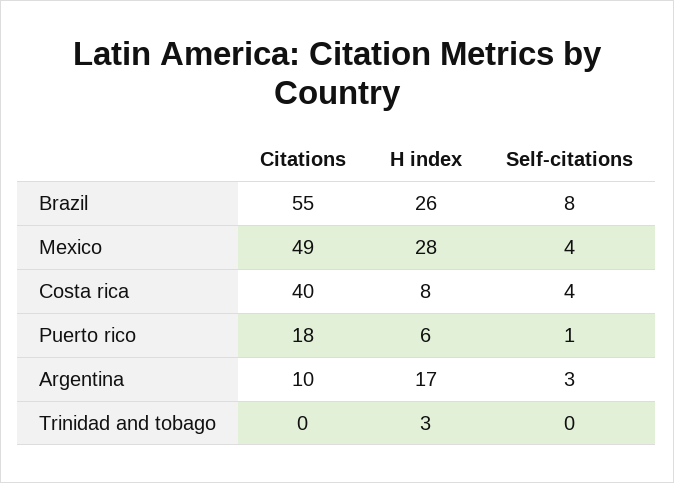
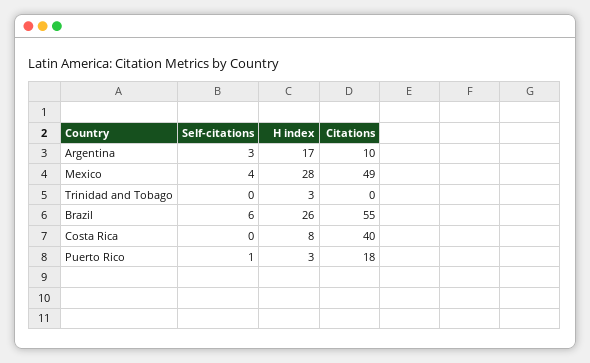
  {
    "Citations": {
      "Brazil": 55,
      "Mexico": 49,
      "Costa rica": 40,
      "Puerto rico": 18,
      "Argentina": 10,
      "Trinidad and tobago": 0
    },
    "H index": {
      "Brazil": 26,
      "Mexico": 28,
      "Costa rica": 8,
-     "Puerto rico": 6,
+     "Puerto rico": 3,
      "Argentina": 17,
      "Trinidad and tobago": 3
    },
    "Self-citations": {
-     "Brazil": 8,
+     "Brazil": 6,
      "Mexico": 4,
-     "Costa rica": 4,
+     "Costa rica": 0,
      "Puerto rico": 1,
      "Argentina": 3,
      "Trinidad and tobago": 0
    }
  }

